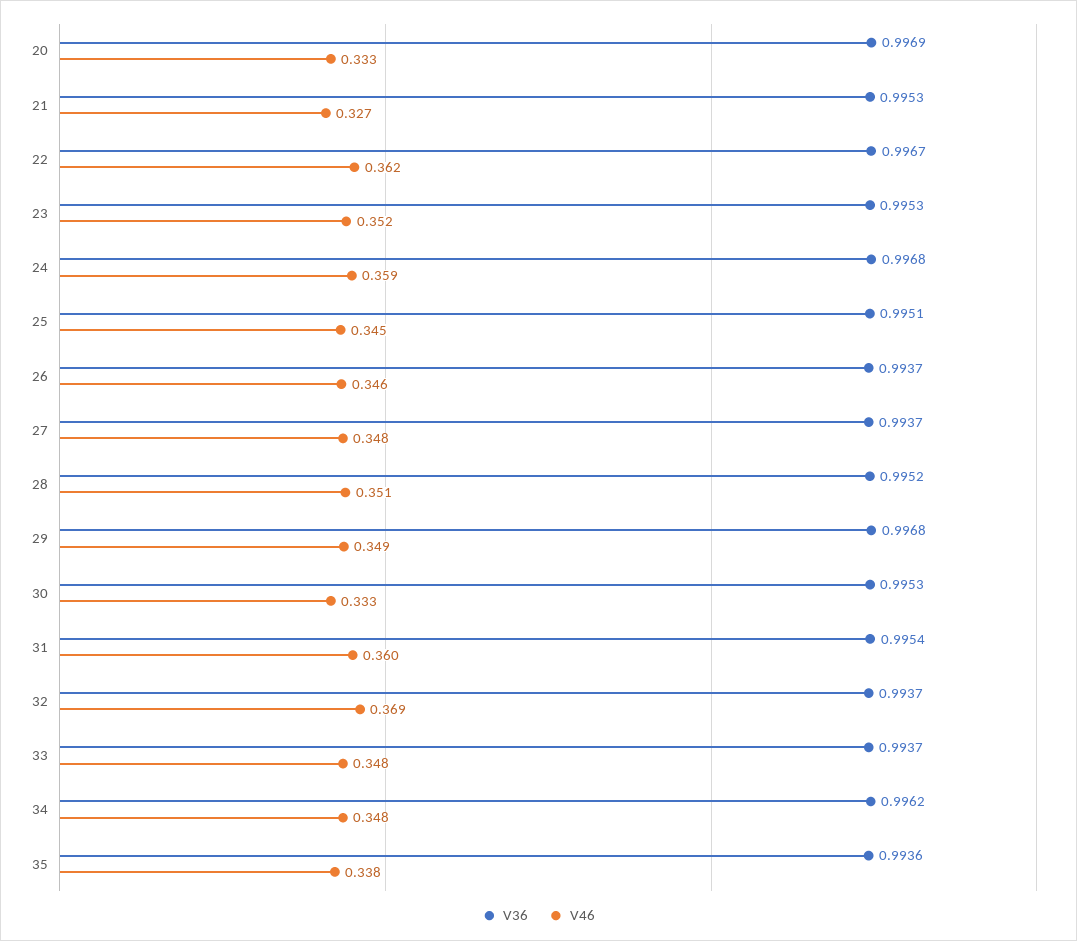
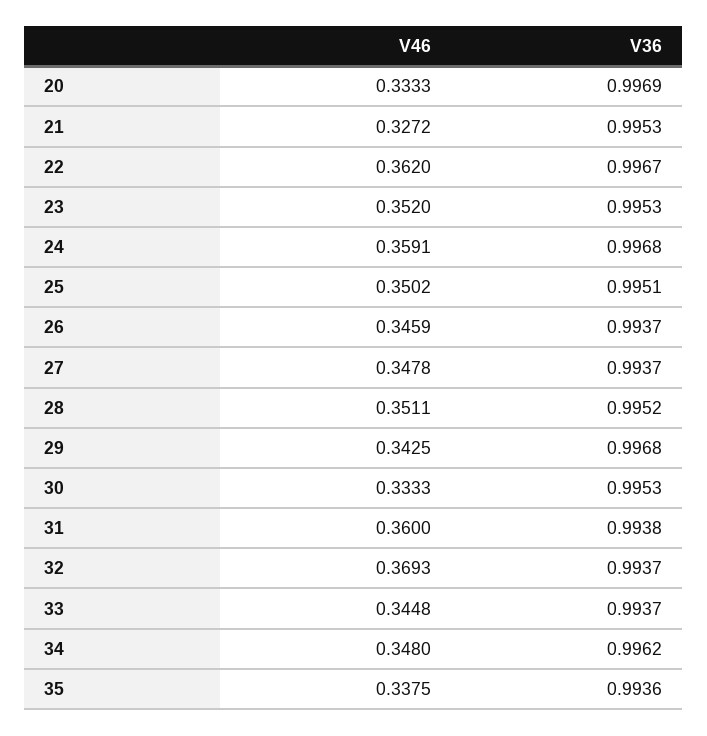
  {
    "V36": {
      "20": 0.9969,
      "21": 0.9953,
      "22": 0.9967,
      "23": 0.9953,
      "24": 0.9968,
      "25": 0.9951,
      "26": 0.9937,
      "27": 0.9937,
      "28": 0.9952,
      "29": 0.9968,
      "30": 0.9953,
-     "31": 0.9954,
+     "31": 0.9938,
      "32": 0.9937,
      "33": 0.9937,
      "34": 0.9962,
      "35": 0.9936
    },
    "V46": {
      "20": 0.3333,
      "21": 0.3272,
      "22": 0.362,
      "23": 0.352,
      "24": 0.3591,
-     "25": 0.345,
+     "25": 0.3502,
      "26": 0.3459,
      "27": 0.3478,
      "28": 0.3511,
-     "29": 0.349,
+     "29": 0.3425,
      "30": 0.3333,
      "31": 0.36,
      "32": 0.3693,
-     "33": 0.348,
+     "33": 0.3448,
      "34": 0.348,
      "35": 0.3375
    }
  }

